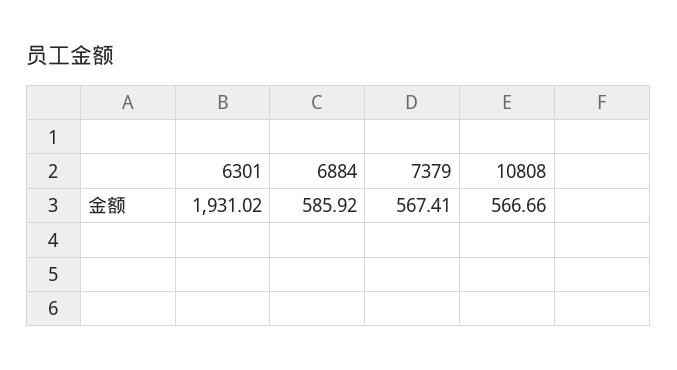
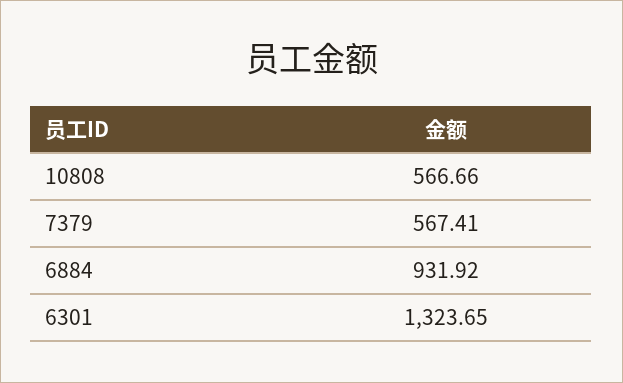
  {
-   "6301": 1931.02,
+   "6301": 1323.65,
-   "6884": 585.92,
+   "6884": 931.92,
    "7379": 567.41,
    "10808": 566.66
  }

